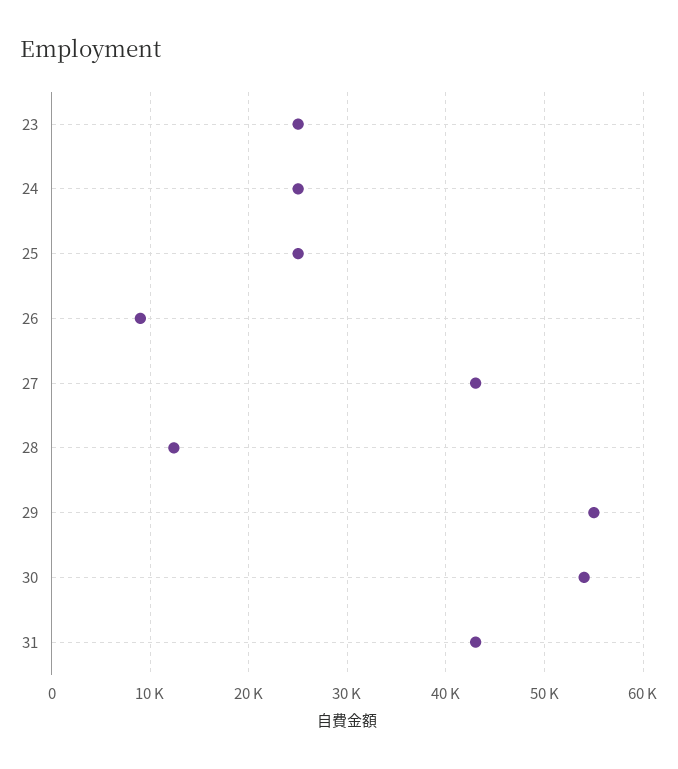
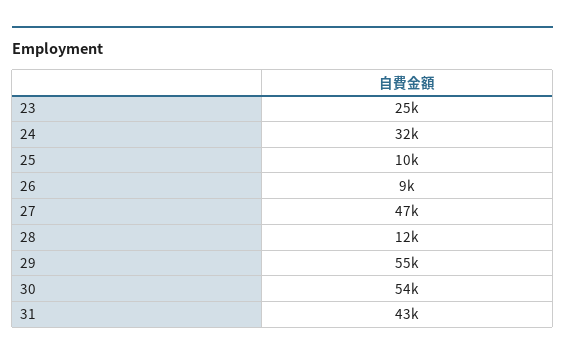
  {
    "23": 25000,
-   "24": 25000,
+   "24": 32000,
-   "25": 25000,
+   "25": 10000,
    "26": 9000,
-   "27": 43000,
+   "27": 47000,
    "28": 12000,
    "29": 55000,
    "30": 54000,
    "31": 43000
  }

